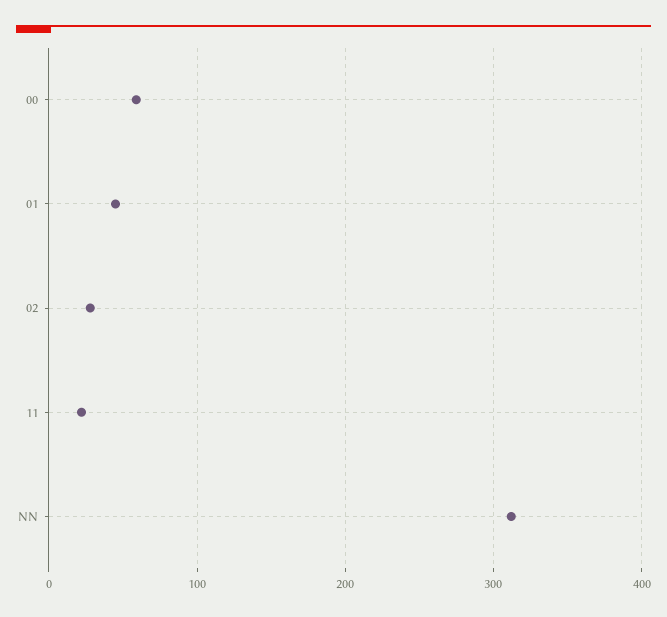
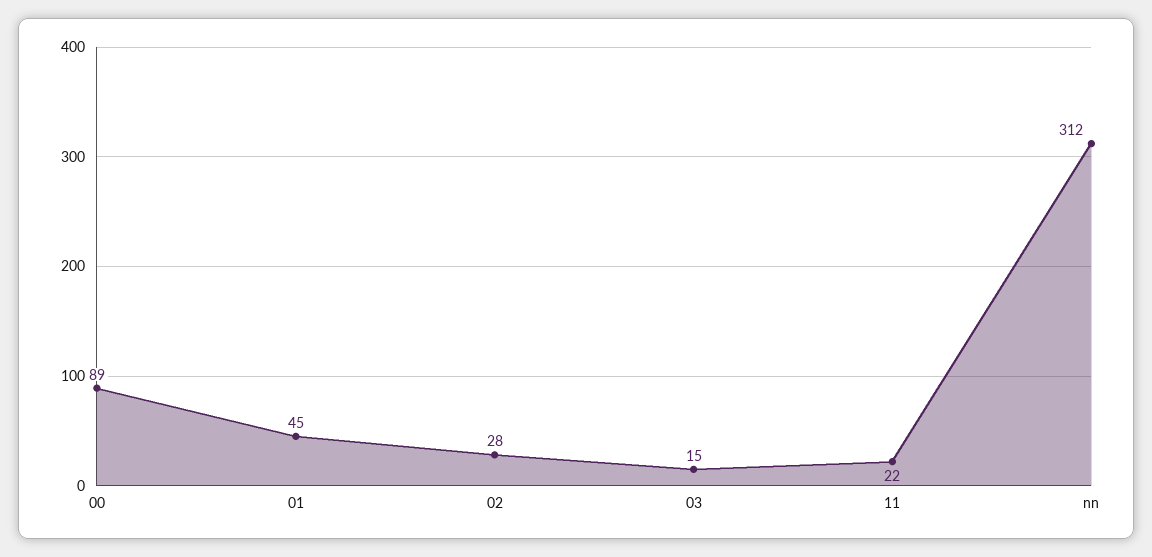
  {
-   "00": 60,
+   "00": 89,
    "01": 45,
    "02": 28,
    "11": 22,
-   "NN": 312
+   "NN": 312,
+   "03": 15
  }

